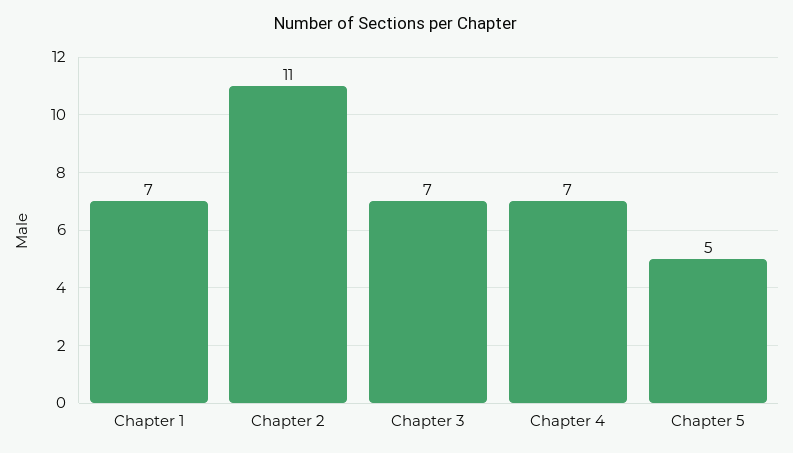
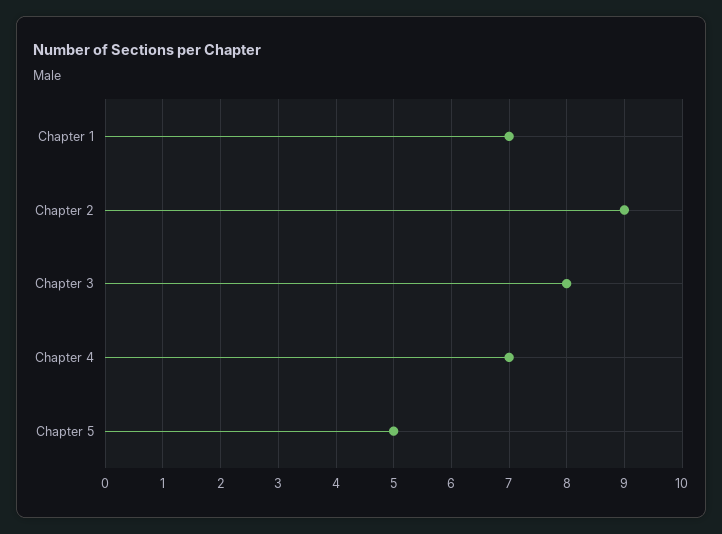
  {
    "Chapter 1": 7,
-   "Chapter 2": 11,
+   "Chapter 2": 9,
-   "Chapter 3": 7,
+   "Chapter 3": 8,
    "Chapter 4": 7,
    "Chapter 5": 5
  }

